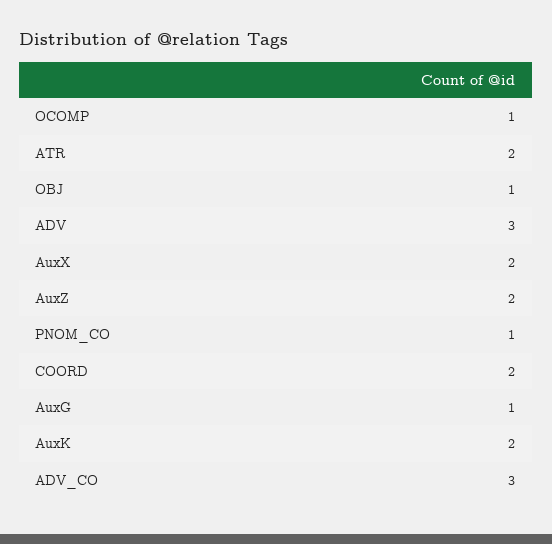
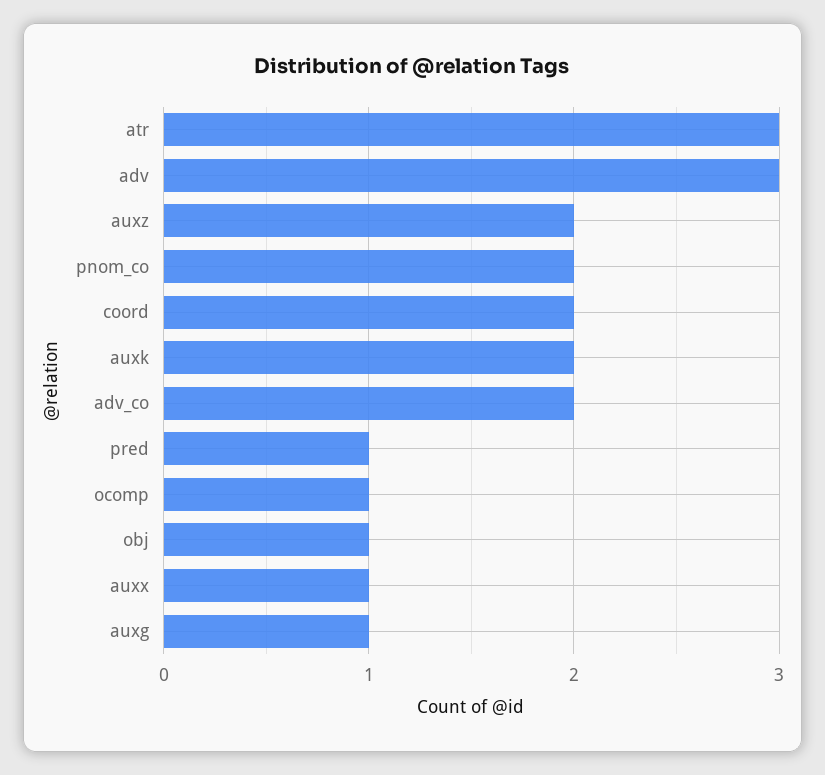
  {
    "OCOMP": 1,
-   "ATR": 2,
+   "ATR": 3,
    "OBJ": 1,
    "ADV": 3,
-   "AuxX": 2,
+   "AuxX": 1,
    "AuxZ": 2,
-   "PNOM_CO": 1,
+   "PNOM_CO": 2,
    "COORD": 2,
    "AuxG": 1,
    "AuxK": 2,
-   "ADV_CO": 3
+   "ADV_CO": 2,
+   "pred": 1
  }

